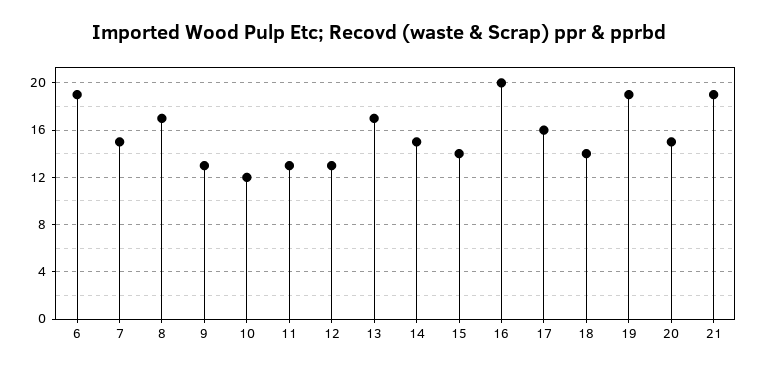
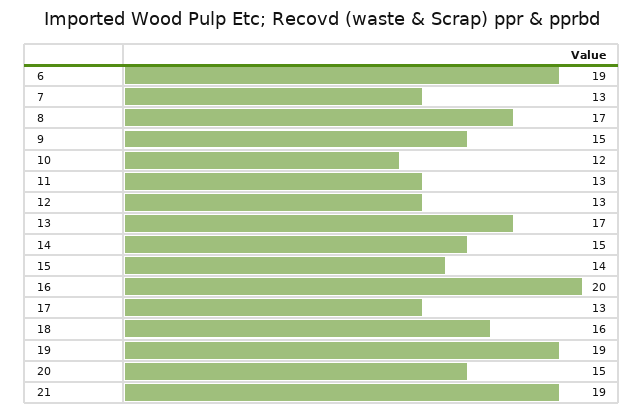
  {
    "6": 19,
-   "7": 15,
+   "7": 13,
    "8": 17,
-   "9": 13,
+   "9": 15,
    "10": 12,
    "11": 13,
    "12": 13,
    "13": 17,
    "14": 15,
    "15": 14,
    "16": 20,
-   "17": 16,
+   "17": 13,
-   "18": 14,
+   "18": 16,
    "19": 19,
    "20": 15,
    "21": 19
  }

